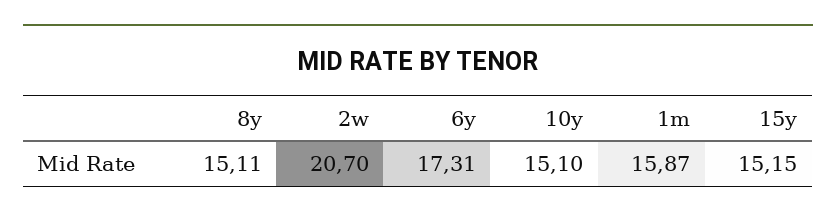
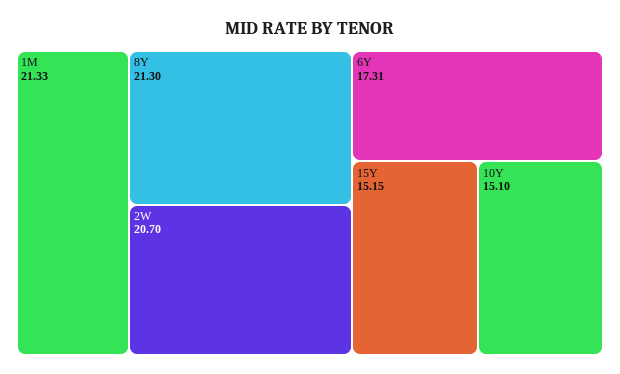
  {
-   "8y": 15.11,
+   "8y": 21.3,
    "2w": 20.7,
    "6y": 17.31,
    "10y": 15.1,
-   "1m": 15.87,
+   "1m": 21.33,
    "15y": 15.15
  }

